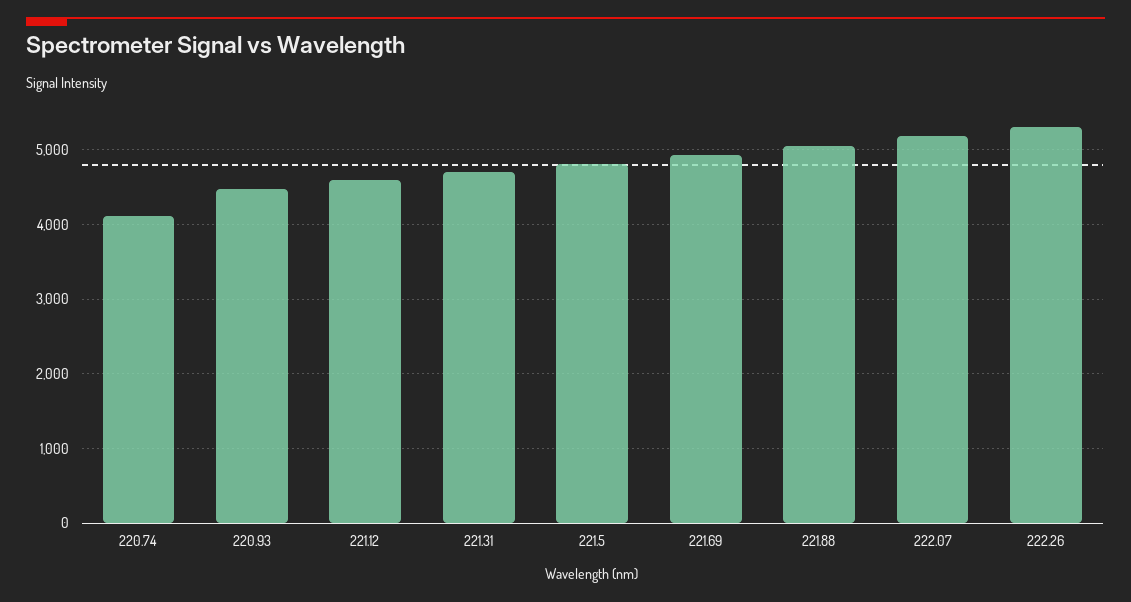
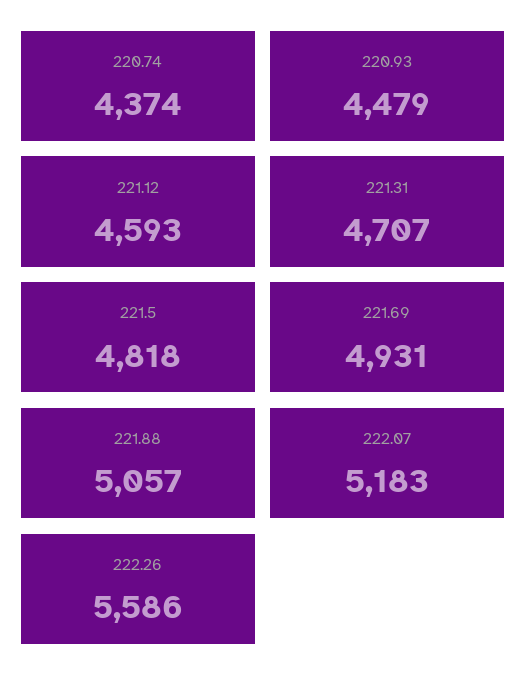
  {
-   "220.74": 4100,
+   "220.74": 4374,
    "220.93": 4479,
    "221.12": 4593,
    "221.31": 4707,
    "221.5": 4818,
    "221.69": 4931,
    "221.88": 5057,
    "222.07": 5183,
-   "222.26": 5300
+   "222.26": 5586
  }

